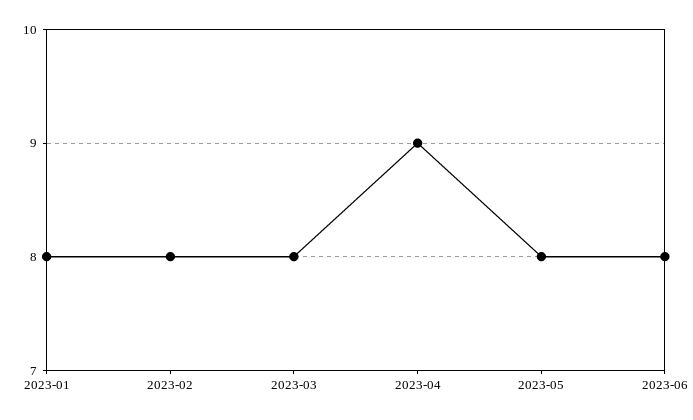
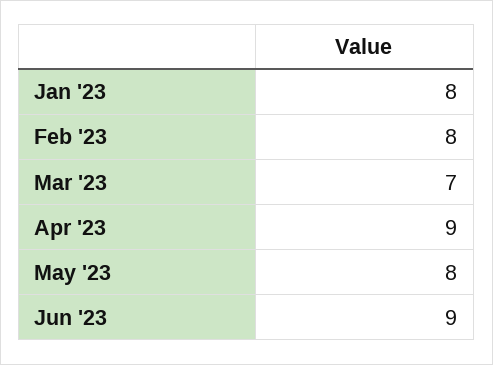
  {
    "2023-01": 8,
    "2023-02": 8,
-   "2023-03": 8,
+   "2023-03": 7,
    "2023-04": 9,
    "2023-05": 8,
-   "2023-06": 8
+   "2023-06": 9
  }

